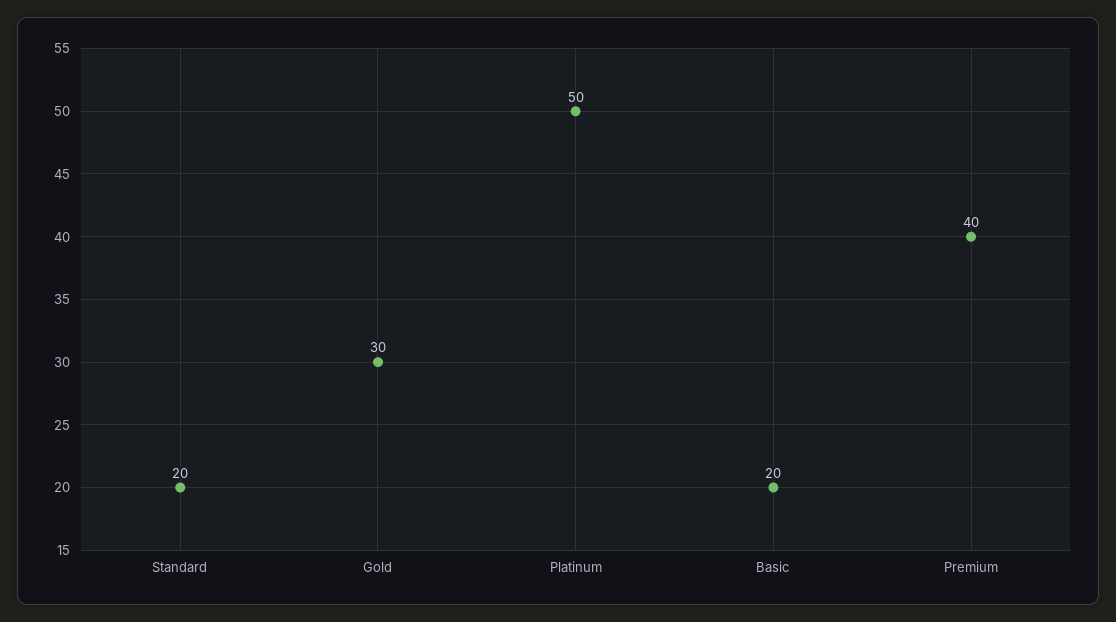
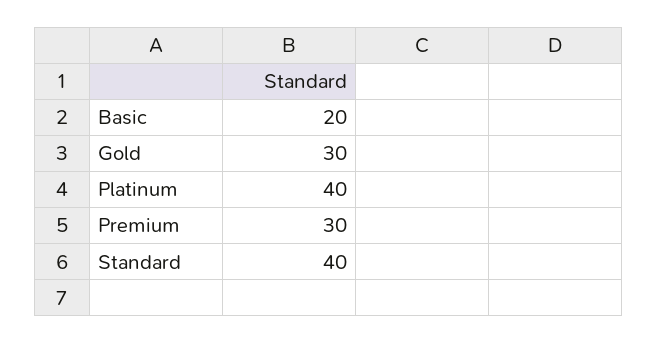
  {
-   "Standard": 20,
+   "Standard": 40,
    "Gold": 30,
-   "Platinum": 50,
+   "Platinum": 40,
    "Basic": 20,
-   "Premium": 40
+   "Premium": 30
  }

